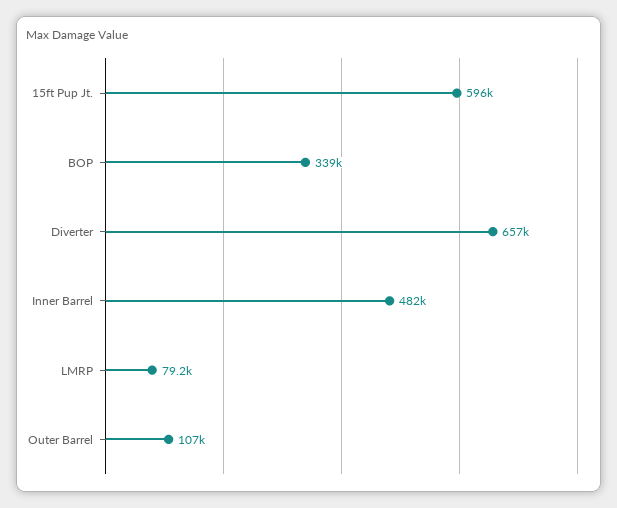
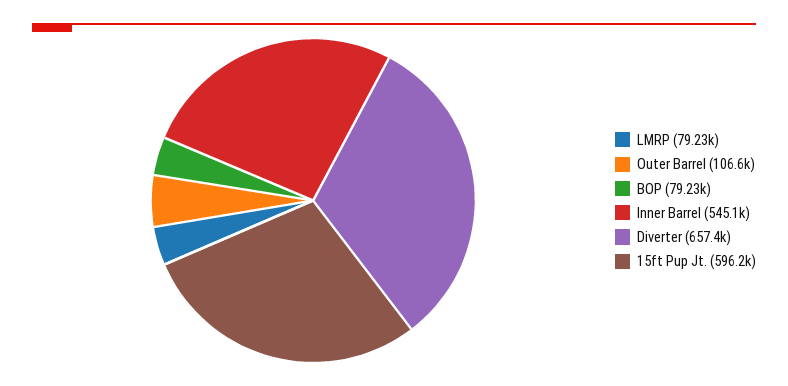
  {
    "15ft Pup Jt.": 596200,
-   "BOP": 339000,
+   "BOP": 79230,
    "Diverter": 657400,
-   "Inner Barrel": 482000,
+   "Inner Barrel": 545100,
    "LMRP": 79230,
    "Outer Barrel": 106600
  }

